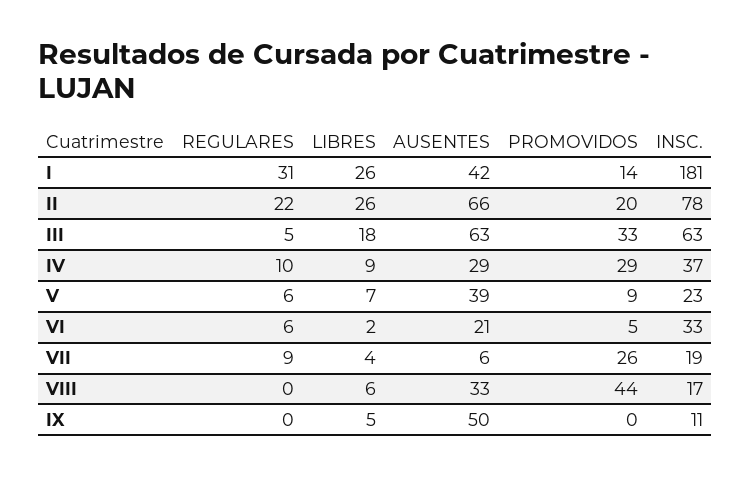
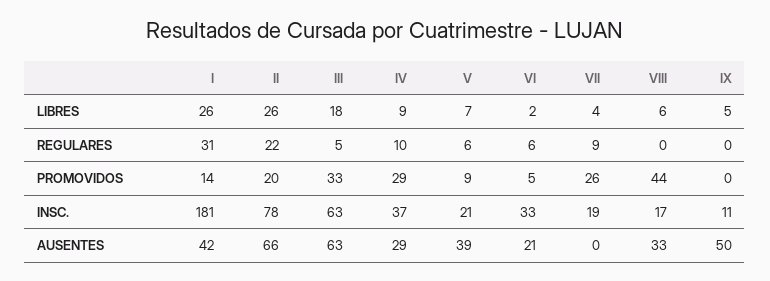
  {
    "REGULARES": {
      "I": 31,
      "II": 22,
      "III": 5,
      "IV": 10,
      "V": 6,
      "VI": 6,
      "VII": 9,
      "VIII": 0,
      "IX": 0
    },
    "LIBRES": {
      "I": 26,
      "II": 26,
      "III": 18,
      "IV": 9,
      "V": 7,
      "VI": 2,
      "VII": 4,
      "VIII": 6,
      "IX": 5
    },
    "AUSENTES": {
      "I": 42,
      "II": 66,
      "III": 63,
      "IV": 29,
      "V": 39,
      "VI": 21,
-     "VII": 6,
+     "VII": 0,
      "VIII": 33,
      "IX": 50
    },
    "PROMOVIDOS": {
      "I": 14,
      "II": 20,
      "III": 33,
      "IV": 29,
      "V": 9,
      "VI": 5,
      "VII": 26,
      "VIII": 44,
      "IX": 0
    },
    "INSC.": {
      "I": 181,
      "II": 78,
      "III": 63,
      "IV": 37,
-     "V": 23,
+     "V": 21,
      "VI": 33,
      "VII": 19,
      "VIII": 17,
      "IX": 11
    }
  }

